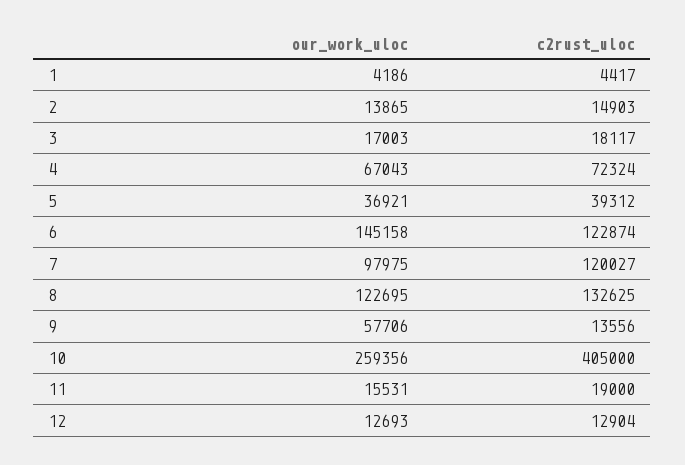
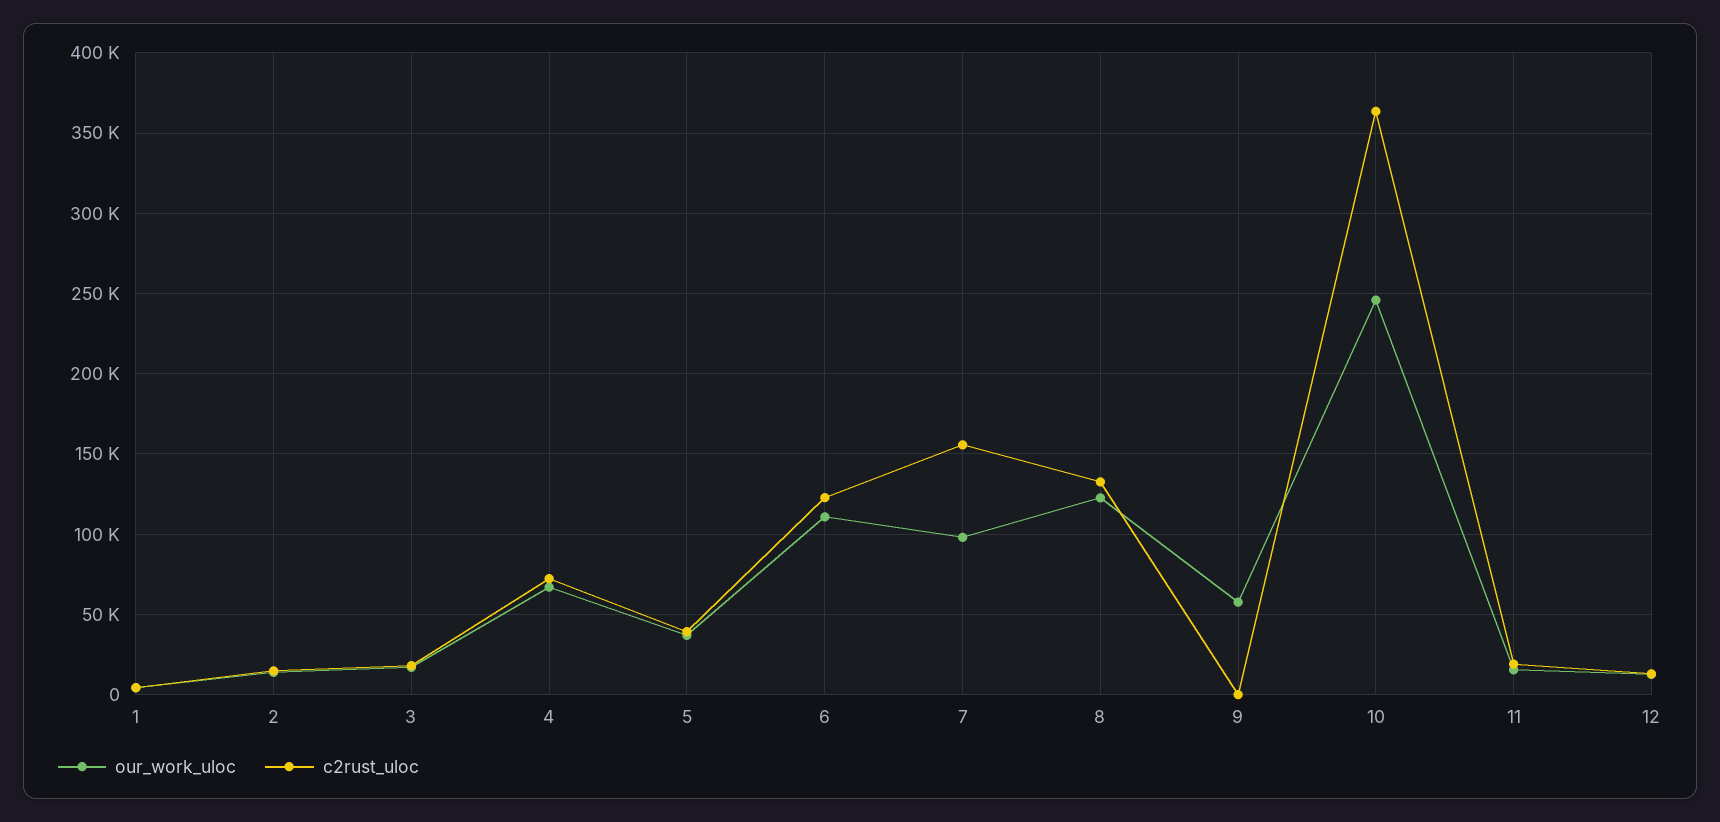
  {
    "our_work_uloc": {
      "1": 4186,
      "2": 13865,
      "3": 17003,
      "4": 67043,
      "5": 36921,
-     "6": 145158,
+     "6": 110000,
      "7": 97975,
      "8": 122695,
      "9": 57706,
-     "10": 259356,
+     "10": 245000,
      "11": 15531,
      "12": 12693
    },
    "c2rust_uloc": {
      "1": 4417,
      "2": 14903,
      "3": 18117,
      "4": 72324,
      "5": 39312,
      "6": 122874,
-     "7": 120027,
+     "7": 155000,
      "8": 132625,
-     "9": 13556,
+     "9": 0,
-     "10": 405000,
+     "10": 365000,
      "11": 19000,
      "12": 12904
    }
  }

